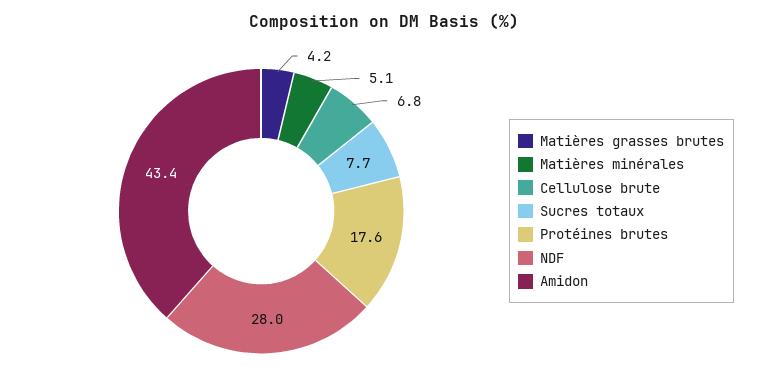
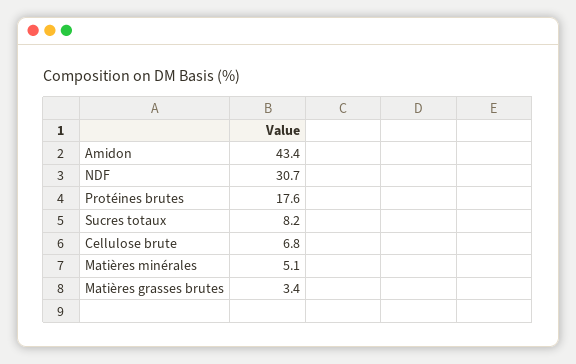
  {
-   "Matières grasses brutes": 4.2,
+   "Matières grasses brutes": 3.4,
    "Matières minérales": 5.1,
    "Cellulose brute": 6.8,
-   "Sucres totaux": 7.7,
+   "Sucres totaux": 8.2,
    "Protéines brutes": 17.6,
-   "NDF": 28,
+   "NDF": 30.7,
    "Amidon": 43.4
  }

